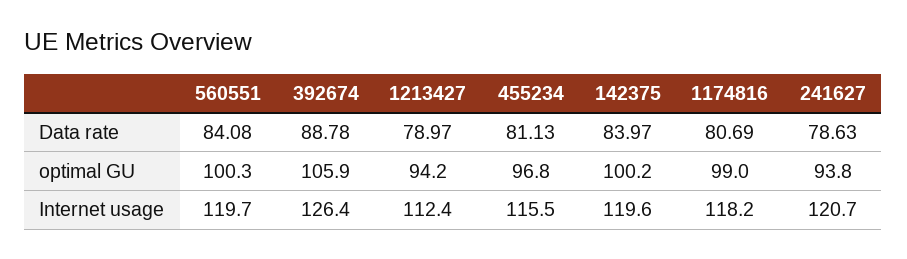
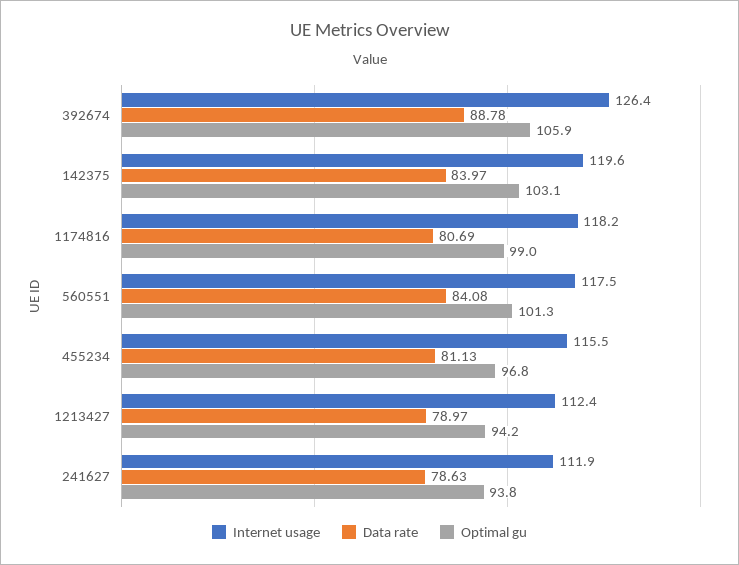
  {
    "Data rate": {
      "560551": 84.08,
      "392674": 88.78,
      "1213427": 78.97,
      "455234": 81.13,
      "142375": 83.97,
      "1174816": 80.69,
      "241627": 78.63
    },
    "optimal GU": {
-     "560551": 100.3,
+     "560551": 101.3,
      "392674": 105.9,
      "1213427": 94.2,
      "455234": 96.8,
-     "142375": 100.2,
+     "142375": 103.1,
      "1174816": 99,
      "241627": 93.8
    },
    "Internet usage": {
-     "560551": 119.7,
+     "560551": 117.5,
      "392674": 126.4,
      "1213427": 112.4,
      "455234": 115.5,
      "142375": 119.6,
      "1174816": 118.2,
-     "241627": 120.7
+     "241627": 111.9
    }
  }

